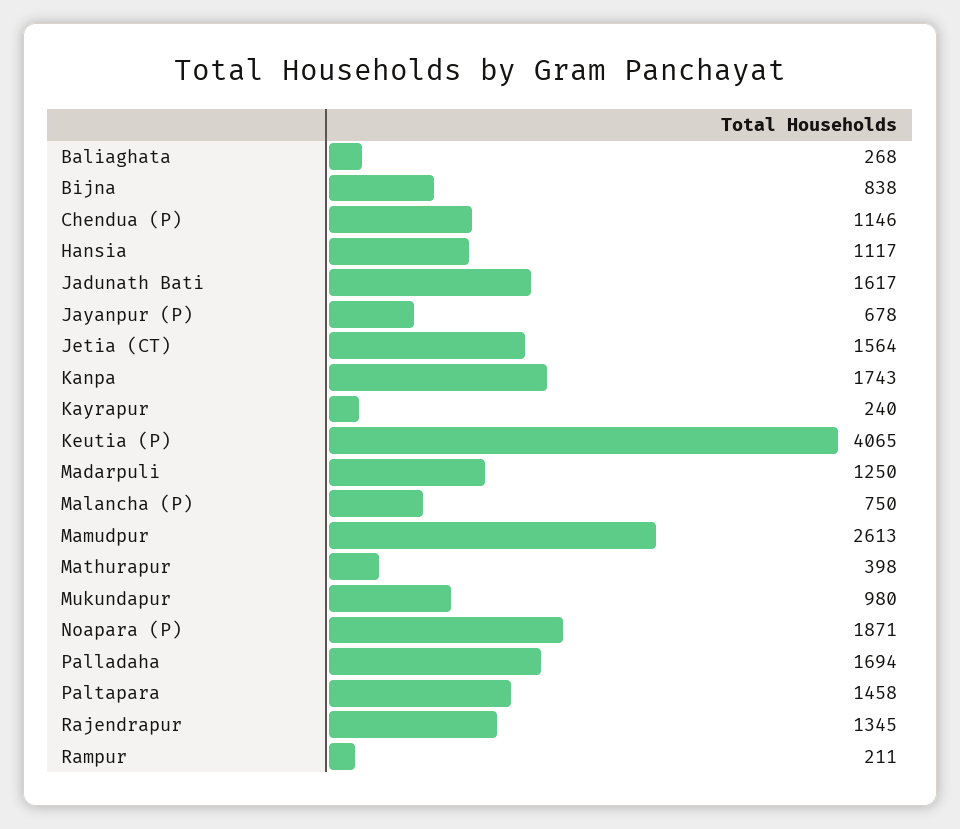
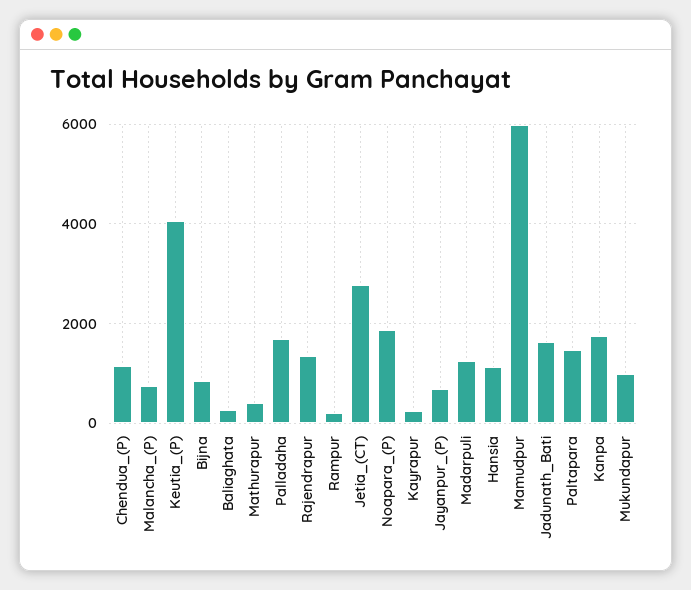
  {
    "Baliaghata": 268,
    "Bijna": 838,
    "Chendua (P)": 1146,
    "Hansia": 1117,
    "Jadunath Bati": 1617,
    "Jayanpur (P)": 678,
-   "Jetia (CT)": 1564,
+   "Jetia (CT)": 2800,
    "Kanpa": 1743,
    "Kayrapur": 240,
    "Keutia (P)": 4065,
    "Madarpuli": 1250,
    "Malancha (P)": 750,
-   "Mamudpur": 2613,
+   "Mamudpur": 6000,
    "Mathurapur": 398,
    "Mukundapur": 980,
    "Noapara (P)": 1871,
    "Palladaha": 1694,
    "Paltapara": 1458,
    "Rajendrapur": 1345,
    "Rampur": 211
  }

